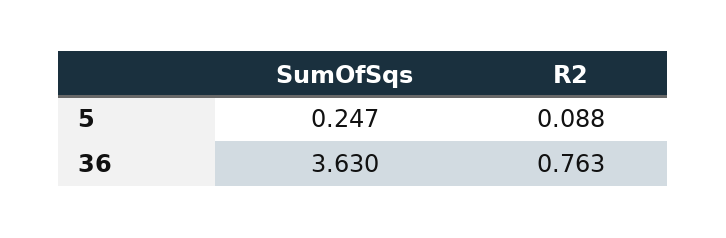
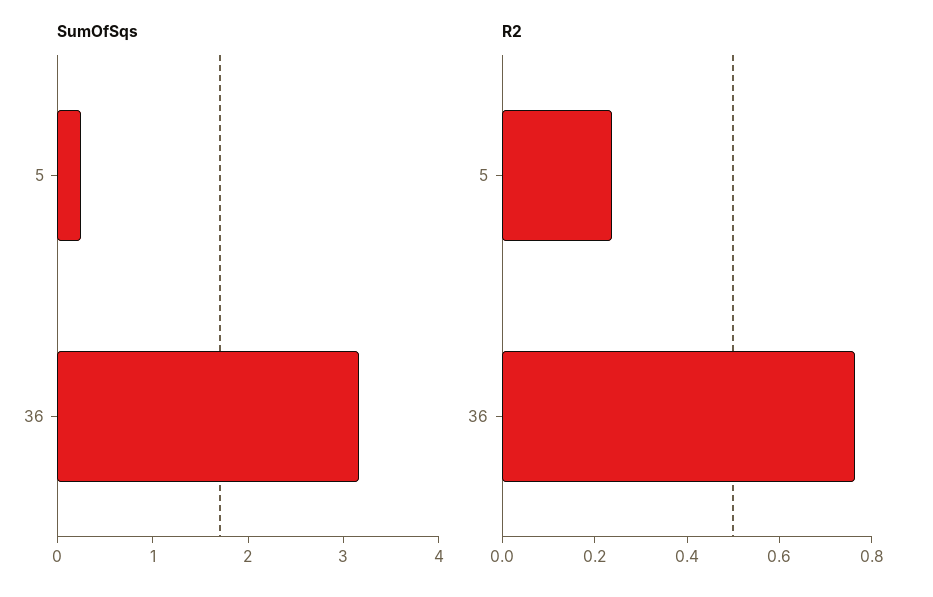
  {
    "SumOfSqs": {
      "5": 0.247,
-     "36": 3.63
+     "36": 3.2
    },
    "R2": {
-     "5": 0.088,
+     "5": 0.25,
      "36": 0.763
    }
  }

